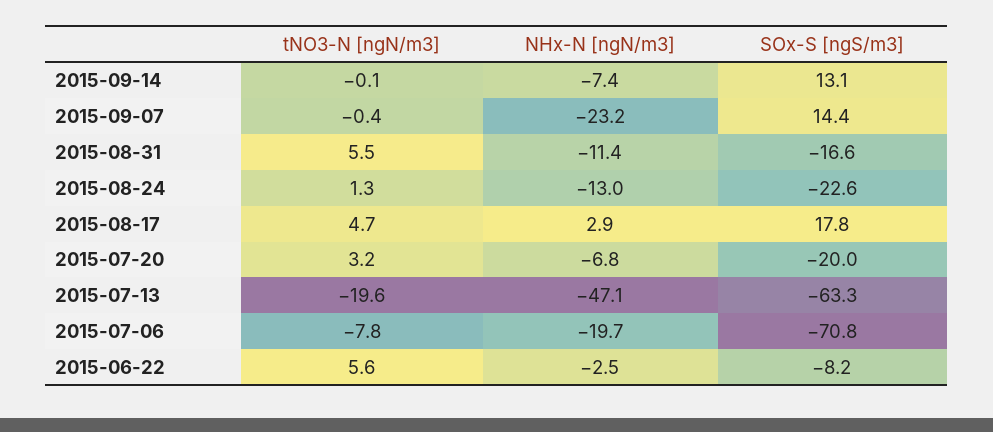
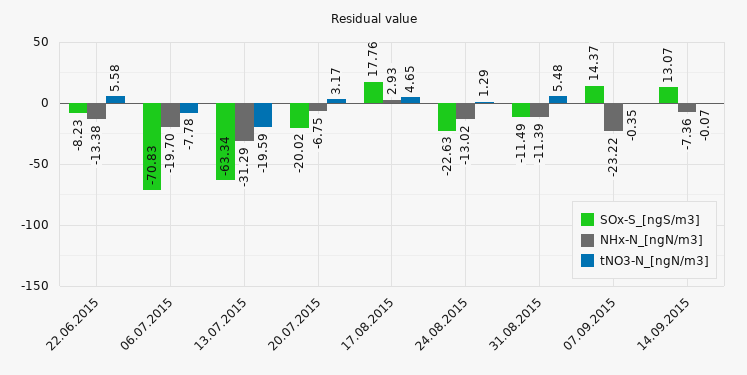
  {
    "tNO3-N [ngN/m3]": {
      "2015-09-14": -0.07,
      "2015-09-07": -0.35,
      "2015-08-31": 5.48,
      "2015-08-24": 1.29,
      "2015-08-17": 4.65,
      "2015-07-20": 3.17,
      "2015-07-13": -19.59,
      "2015-07-06": -7.78,
      "2015-06-22": 5.58
    },
    "NHx-N [ngN/m3]": {
      "2015-09-14": -7.36,
      "2015-09-07": -23.22,
      "2015-08-31": -11.39,
      "2015-08-24": -13.02,
      "2015-08-17": 2.93,
      "2015-07-20": -6.75,
-     "2015-07-13": -47.1,
+     "2015-07-13": -31.29,
      "2015-07-06": -19.7,
-     "2015-06-22": -2.5
+     "2015-06-22": -13.38
    },
    "SOx-S [ngS/m3]": {
      "2015-09-14": 13.07,
      "2015-09-07": 14.37,
-     "2015-08-31": -16.6,
+     "2015-08-31": -11.49,
      "2015-08-24": -22.63,
      "2015-08-17": 17.76,
      "2015-07-20": -20.02,
      "2015-07-13": -63.34,
      "2015-07-06": -70.83,
      "2015-06-22": -8.23
    }
  }

